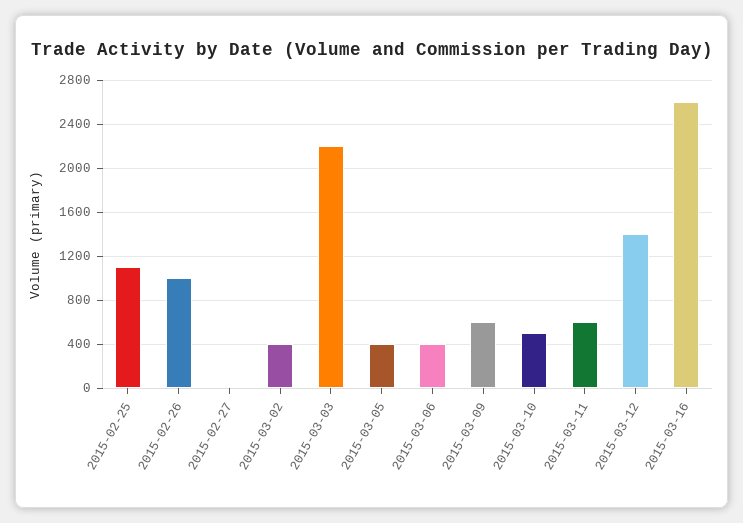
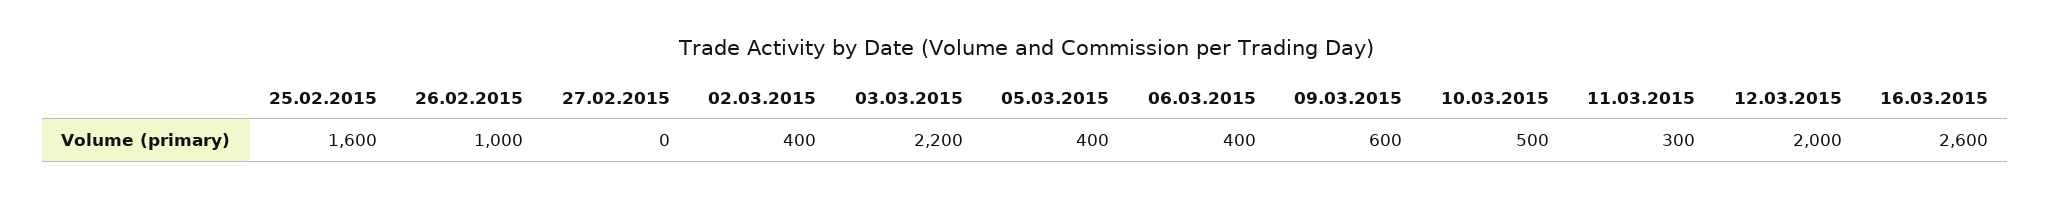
  {
-   "2015-02-25": 1100,
+   "2015-02-25": 1600,
    "2015-02-26": 1000,
    "2015-02-27": 0,
    "2015-03-02": 400,
    "2015-03-03": 2200,
    "2015-03-05": 400,
    "2015-03-06": 400,
    "2015-03-09": 600,
    "2015-03-10": 500,
-   "2015-03-11": 600,
+   "2015-03-11": 300,
-   "2015-03-12": 1400,
+   "2015-03-12": 2000,
    "2015-03-16": 2600
  }

